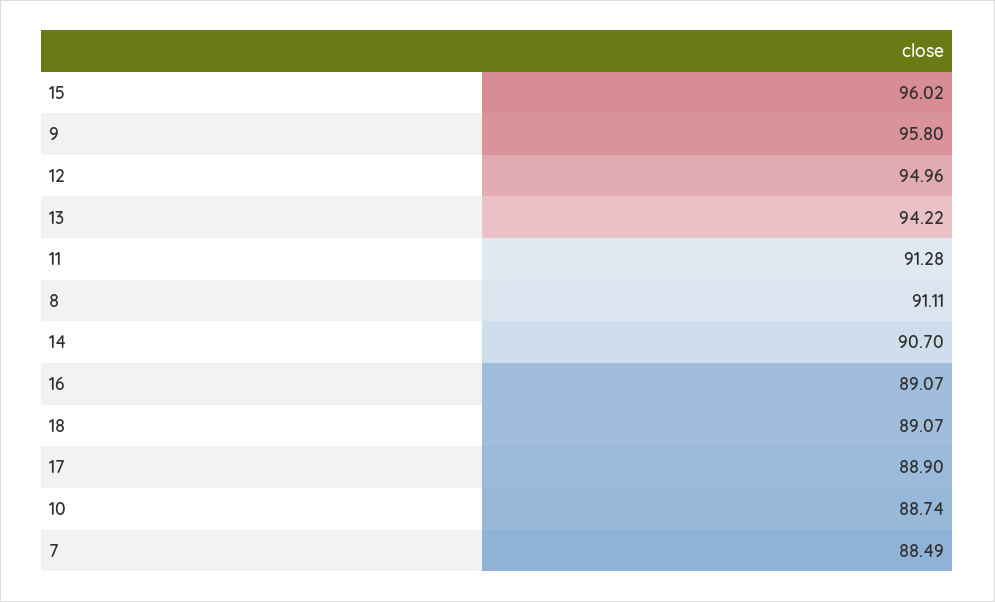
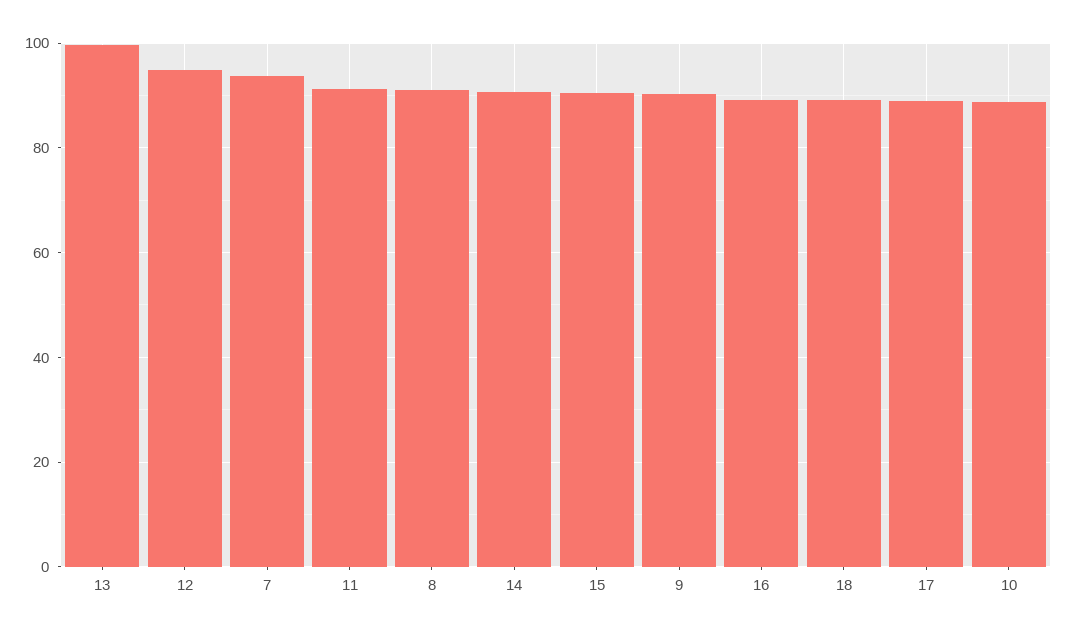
  {
-   "15": 96.02,
+   "15": 90,
-   "9": 95.8,
+   "9": 90,
    "12": 94.96,
-   "13": 94.22,
+   "13": 100,
    "11": 91.28,
    "8": 91.11,
    "14": 90.7,
    "16": 89.07,
    "18": 89.07,
    "17": 88.9,
    "10": 88.74,
-   "7": 88.49
+   "7": 94
  }

